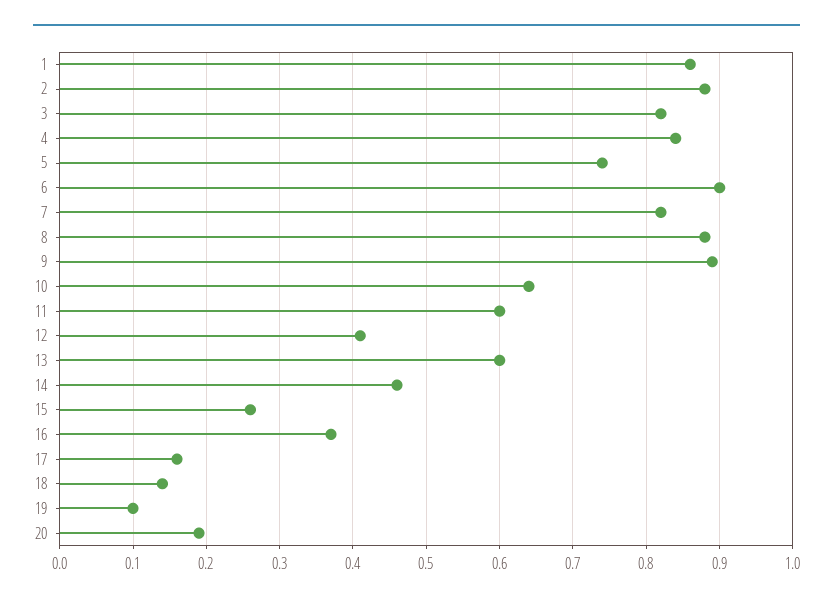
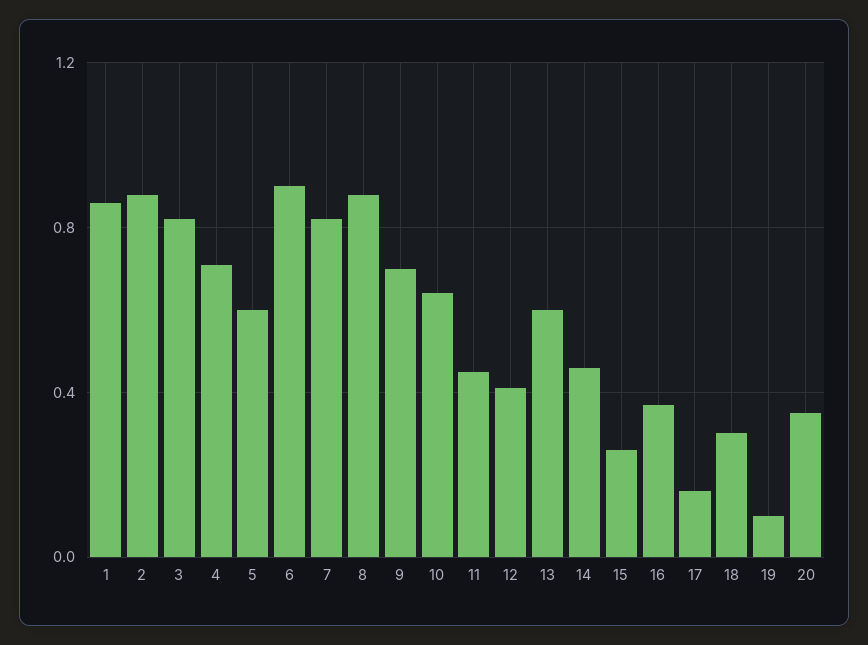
  {
    "1": 0.86,
    "2": 0.88,
    "3": 0.82,
-   "4": 0.84,
+   "4": 0.7,
-   "5": 0.74,
+   "5": 0.6,
    "6": 0.9,
    "7": 0.82,
    "8": 0.88,
-   "9": 0.89,
+   "9": 0.7,
    "10": 0.64,
-   "11": 0.6,
+   "11": 0.45,
    "12": 0.41,
    "13": 0.6,
    "14": 0.46,
    "15": 0.26,
    "16": 0.37,
    "17": 0.16,
-   "18": 0.14,
+   "18": 0.3,
    "19": 0.1,
-   "20": 0.19
+   "20": 0.35
  }

